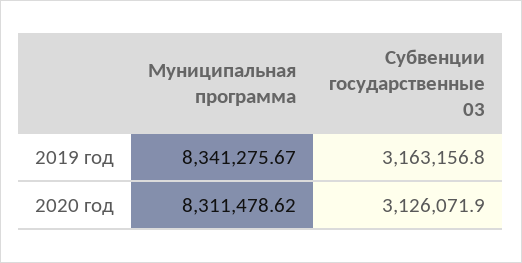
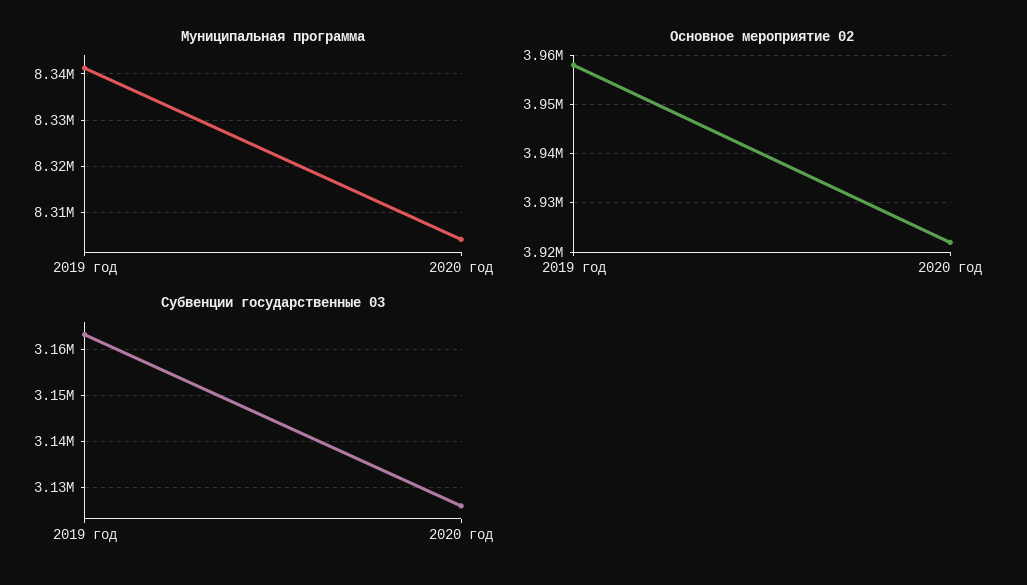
  {
    "Муниципальная программа": {
      "2019 год": 8341275.67,
-     "2020 год": 8311478.62
+     "2020 год": 8304000
    },
    "Субвенции государственные 03": {
      "2019 год": 3163156.8,
      "2020 год": 3126071.9
-   }
+   },
+   "Основное мероприятие 02": {
+     "2019 год": 3958000,
+     "2020 год": 3922000
+   }
  }

